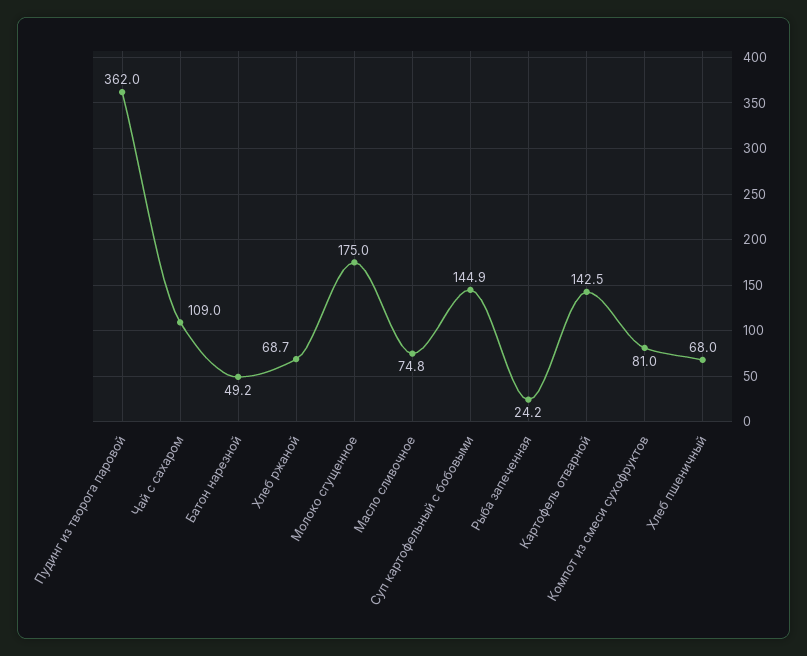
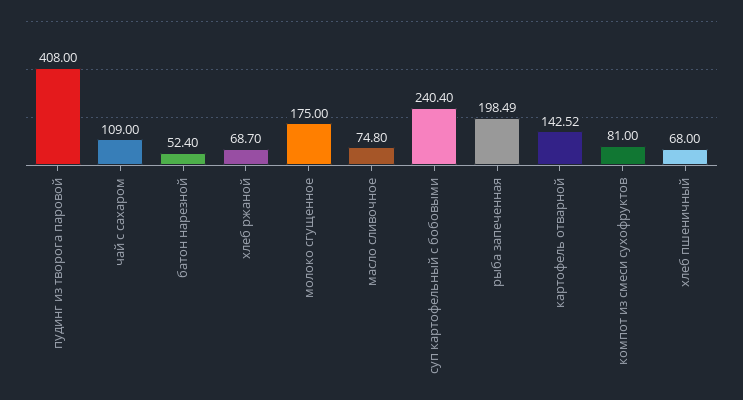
  {
-   "Пудинг из творога паровой": 362,
+   "Пудинг из творога паровой": 408,
    "Чай с сахаром": 109,
-   "Батон нарезной": 49.2,
+   "Батон нарезной": 52.4,
    "Хлеб ржаной": 68.7,
    "Молоко сгущенное": 175,
    "Масло сливочное": 74.8,
-   "Суп картофельный с бобовыми": 144.9,
+   "Суп картофельный с бобовыми": 240.4,
-   "Рыба запеченная": 24.2,
+   "Рыба запеченная": 198.49,
-   "Картофель отварной": 142.5,
+   "Картофель отварной": 142.52,
    "Компот из смеси сухофруктов": 81,
    "Хлеб пшеничный": 68
  }

